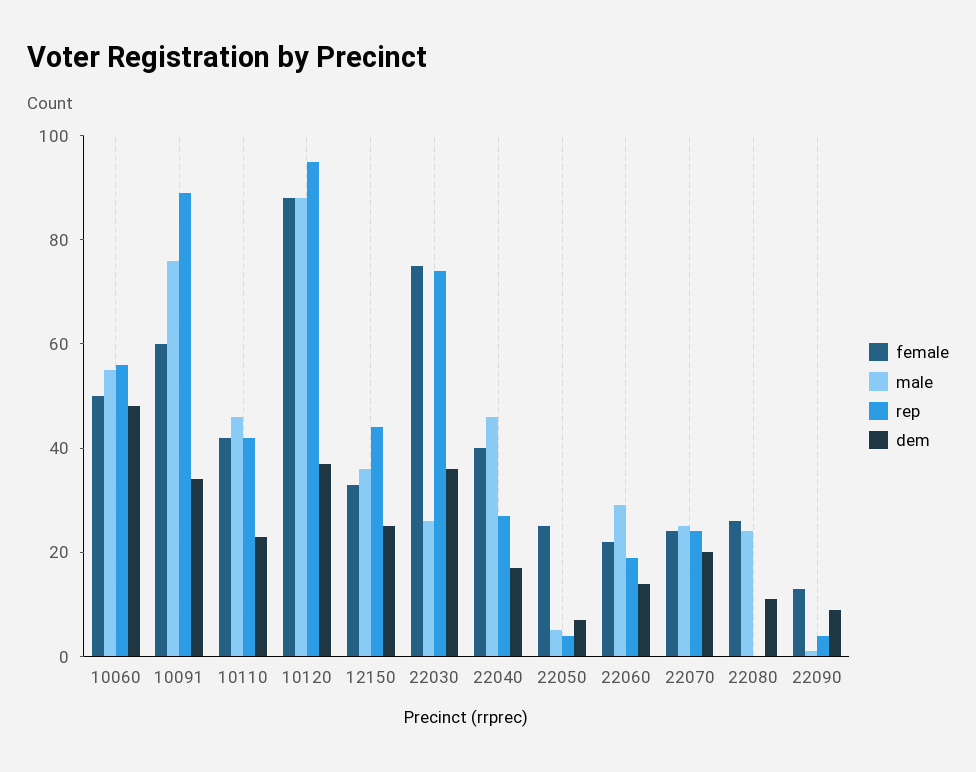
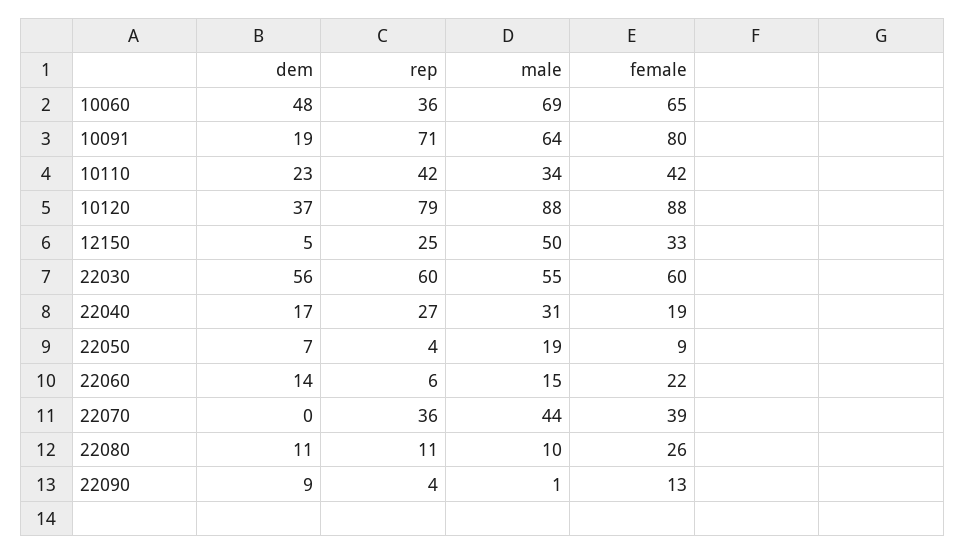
  {
    "female": {
-     "10060": 50,
+     "10060": 65,
-     "10091": 60,
+     "10091": 80,
      "10110": 42,
      "10120": 88,
      "12150": 33,
-     "22030": 75,
+     "22030": 60,
-     "22040": 40,
+     "22040": 19,
-     "22050": 25,
+     "22050": 9,
      "22060": 22,
-     "22070": 25,
+     "22070": 39,
      "22080": 26,
      "22090": 13
    },
    "male": {
-     "10060": 55,
+     "10060": 69,
-     "10091": 75,
+     "10091": 64,
-     "10110": 45,
+     "10110": 34,
      "10120": 88,
-     "12150": 35,
+     "12150": 50,
-     "22030": 25,
+     "22030": 55,
-     "22040": 45,
+     "22040": 31,
-     "22050": 5,
+     "22050": 19,
-     "22060": 30,
+     "22060": 15,
-     "22070": 25,
+     "22070": 44,
-     "22080": 25,
+     "22080": 10,
      "22090": 1
    },
    "rep": {
-     "10060": 55,
+     "10060": 36,
-     "10091": 90,
+     "10091": 71,
      "10110": 42,
-     "10120": 95,
+     "10120": 79,
-     "12150": 45,
+     "12150": 25,
-     "22030": 75,
+     "22030": 60,
      "22040": 27,
      "22050": 4,
-     "22060": 20,
+     "22060": 6,
-     "22070": 25,
+     "22070": 36,
-     "22080": 0,
+     "22080": 11,
      "22090": 4
    },
    "dem": {
      "10060": 48,
-     "10091": 35,
+     "10091": 19,
      "10110": 23,
      "10120": 37,
-     "12150": 25,
+     "12150": 5,
-     "22030": 35,
+     "22030": 56,
      "22040": 17,
      "22050": 7,
      "22060": 14,
-     "22070": 20,
+     "22070": 0,
      "22080": 11,
      "22090": 9
    }
  }

